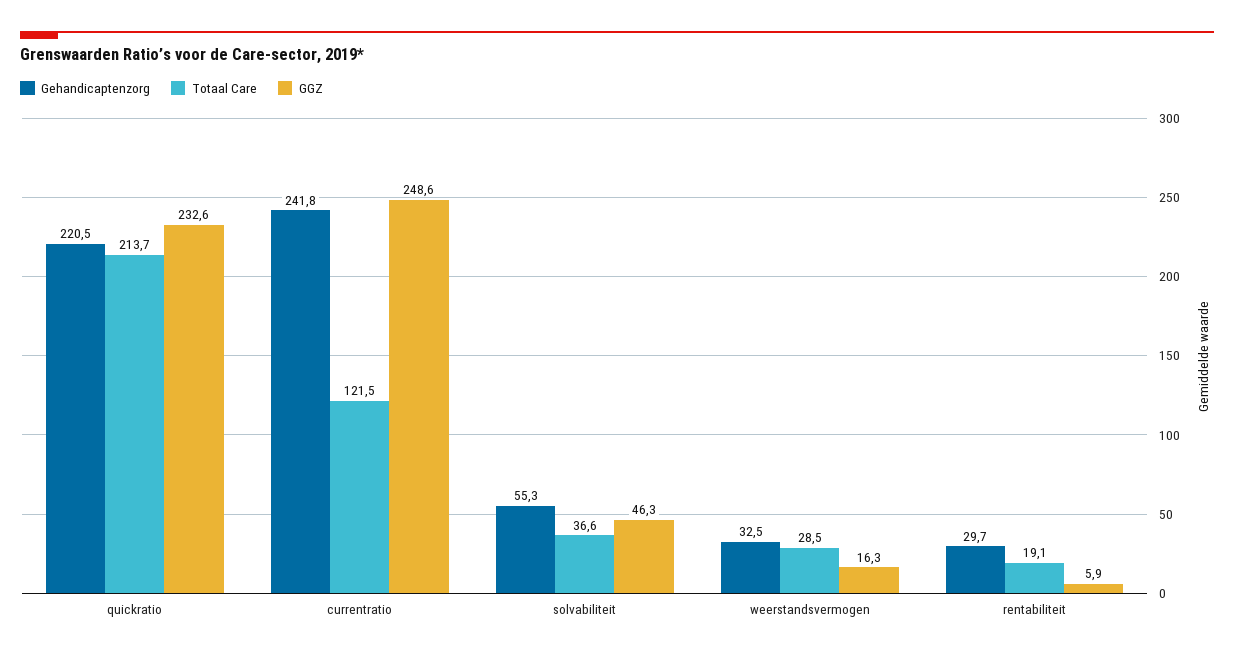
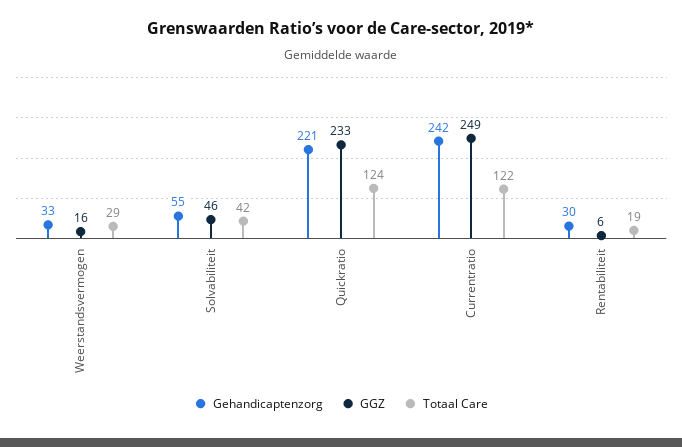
  {
    "Gehandicaptenzorg": {
      "quickratio": 220.5,
      "currentratio": 241.8,
      "solvabiliteit": 55.3,
      "weerstandsvermogen": 32.5,
      "rentabiliteit": 29.7
    },
    "Totaal Care": {
-     "quickratio": 213.7,
+     "quickratio": 124,
      "currentratio": 121.5,
-     "solvabiliteit": 36.6,
+     "solvabiliteit": 42,
      "weerstandsvermogen": 28.5,
      "rentabiliteit": 19.1
    },
    "GGZ": {
      "quickratio": 232.6,
      "currentratio": 248.6,
      "solvabiliteit": 46.3,
      "weerstandsvermogen": 16.3,
      "rentabiliteit": 5.9
    }
  }

